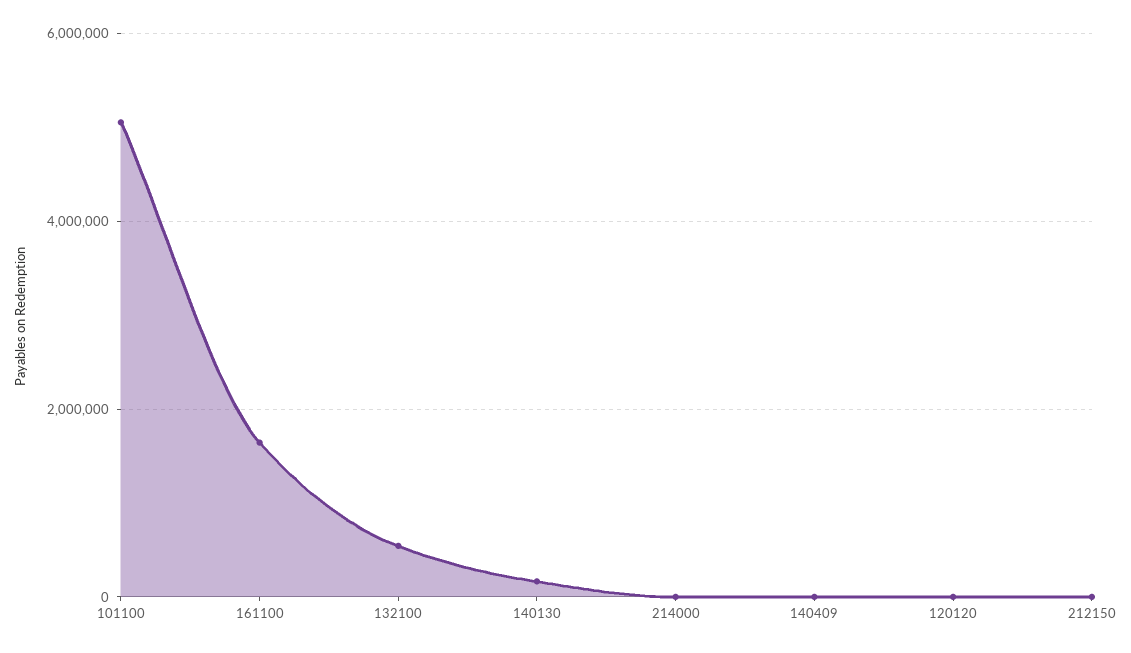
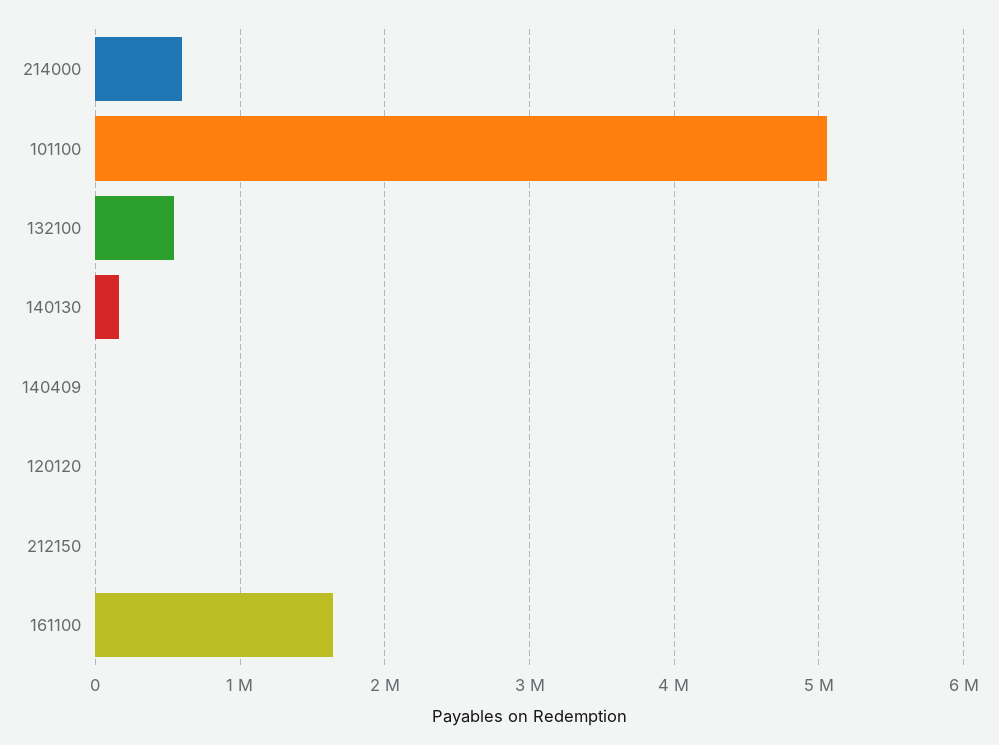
  {
    "101100": 5100000,
    "161100": 1600000,
    "132100": 500000,
    "140130": 200000,
-   "214000": 0,
+   "214000": 600000,
    "140409": 0,
    "120120": 0,
    "212150": 0
  }

